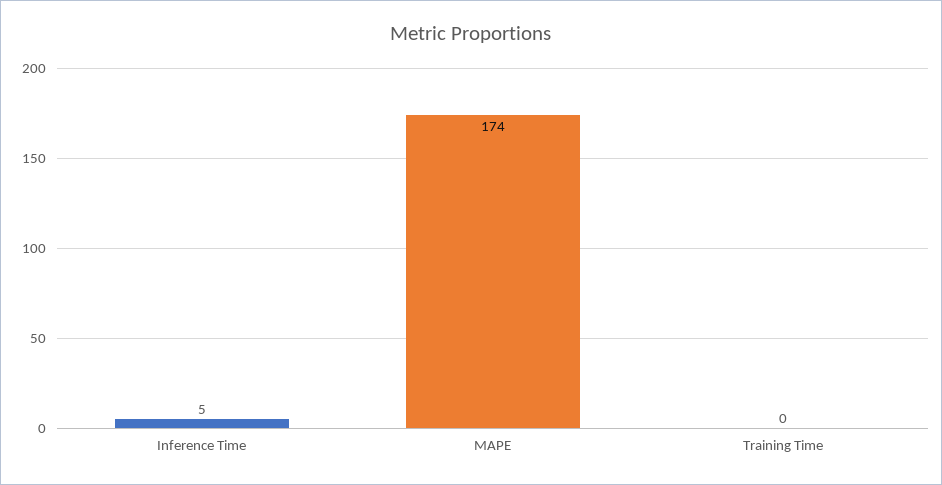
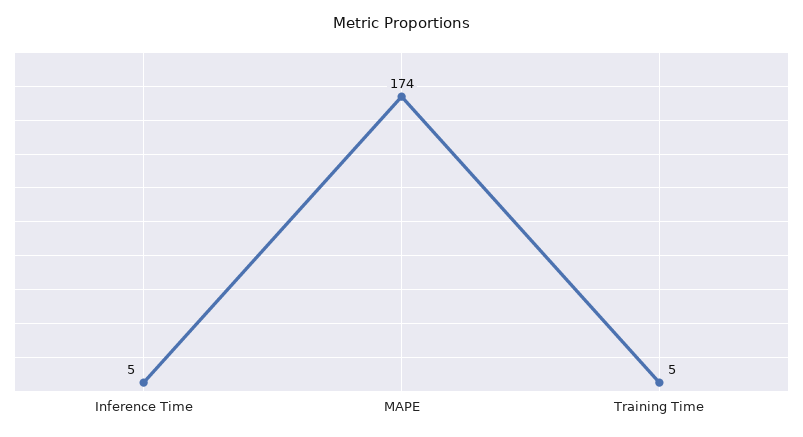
  {
    "Inference Time": 5,
    "MAPE": 174,
-   "Training Time": 0
+   "Training Time": 5
  }

